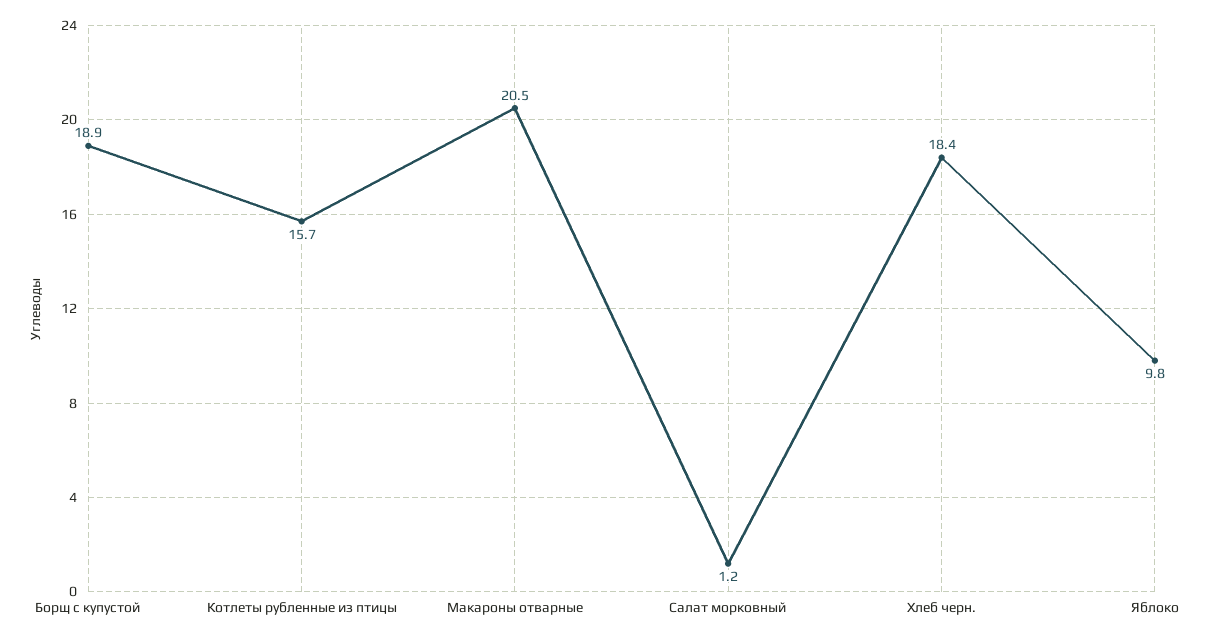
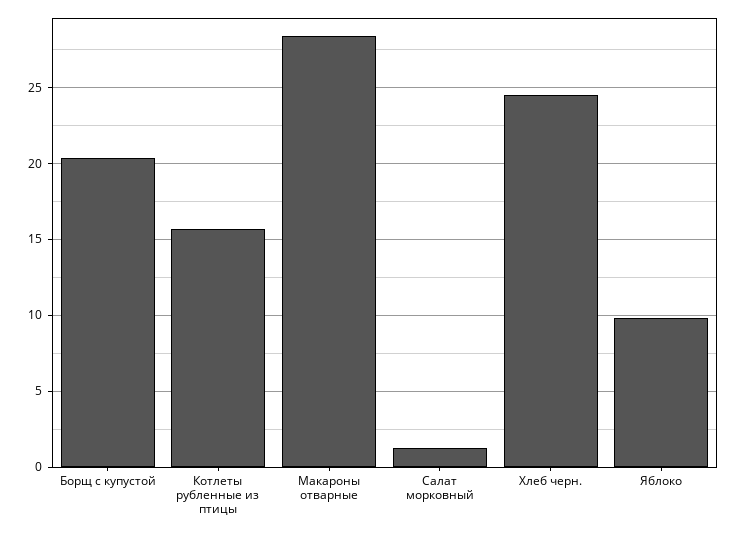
  {
-   "Борщ с купустой": 18.9,
+   "Борщ с купустой": 20.5,
    "Котлеты рубленные из птицы": 15.7,
-   "Макароны отварные": 20.5,
+   "Макароны отварные": 28.5,
    "Салат морковный": 1.2,
-   "Хлеб черн.": 18.4,
+   "Хлеб черн.": 24.5,
    "Яблоко": 9.8
  }

